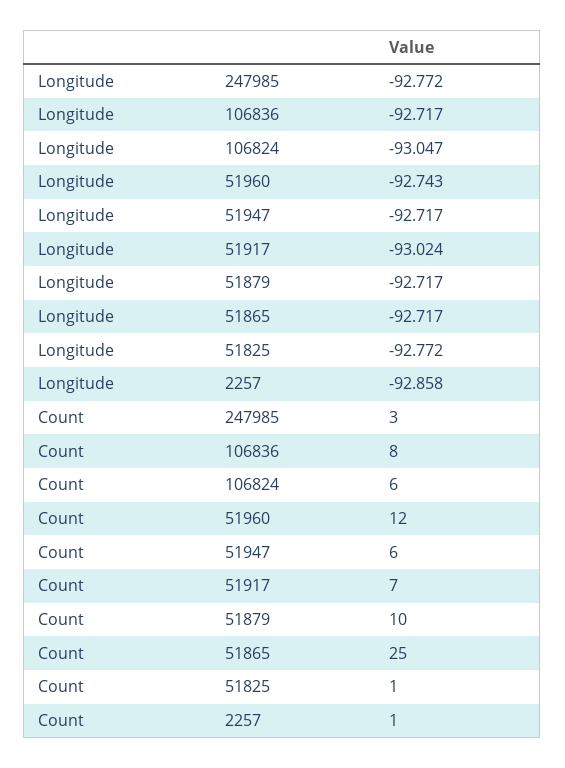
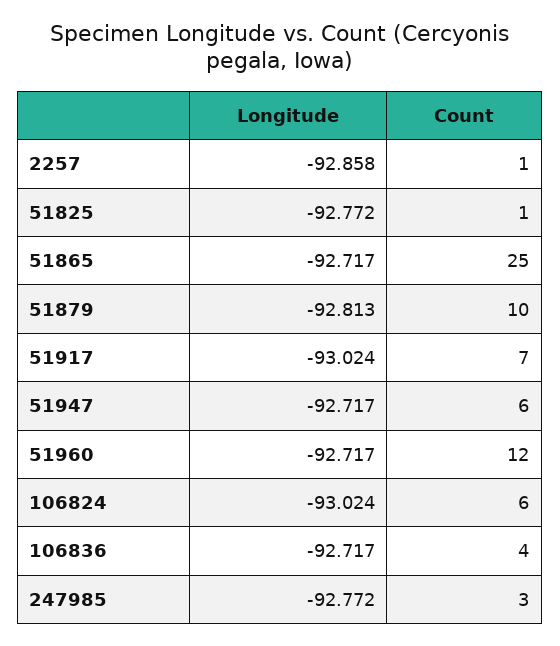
  {
    "Longitude": {
      "247985": -92.772,
      "106836": -92.717,
-     "106824": -93.047,
+     "106824": -93.024,
-     "51960": -92.743,
+     "51960": -92.717,
      "51947": -92.717,
      "51917": -93.024,
-     "51879": -92.717,
+     "51879": -92.813,
      "51865": -92.717,
      "51825": -92.772,
      "2257": -92.858
    },
    "Count": {
      "247985": 3,
-     "106836": 8,
+     "106836": 4,
      "106824": 6,
      "51960": 12,
      "51947": 6,
      "51917": 7,
      "51879": 10,
      "51865": 25,
      "51825": 1,
      "2257": 1
    }
  }

